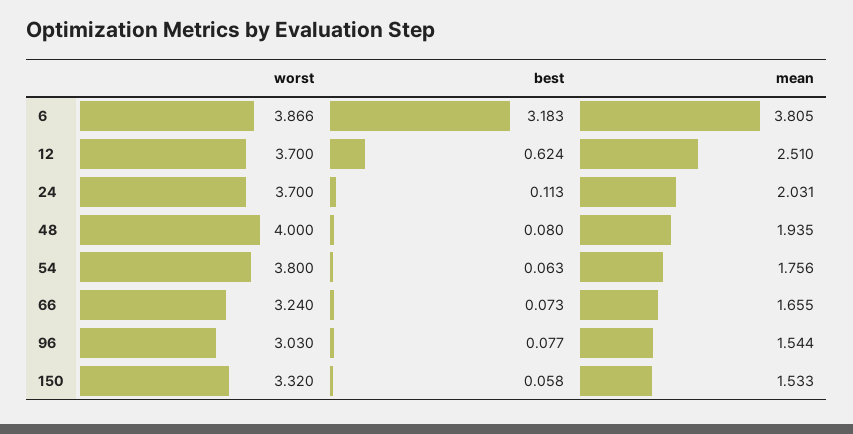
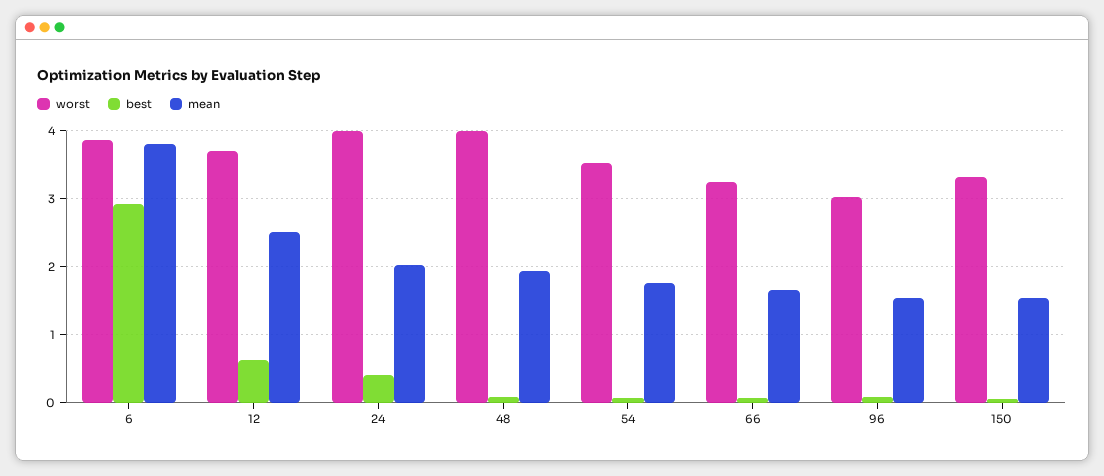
  {
    "worst": {
      "6": 3.866,
      "12": 3.7,
-     "24": 3.7,
+     "24": 4,
      "48": 4,
-     "54": 3.8,
+     "54": 3.5,
      "66": 3.24,
      "96": 3.03,
      "150": 3.32
    },
    "best": {
-     "6": 3.183,
+     "6": 2.9,
      "12": 0.624,
-     "24": 0.113,
+     "24": 0.4,
      "48": 0.08,
      "54": 0.063,
      "66": 0.073,
      "96": 0.077,
      "150": 0.058
    },
    "mean": {
      "6": 3.805,
      "12": 2.51,
      "24": 2.031,
      "48": 1.935,
      "54": 1.756,
      "66": 1.655,
      "96": 1.544,
      "150": 1.533
    }
  }

